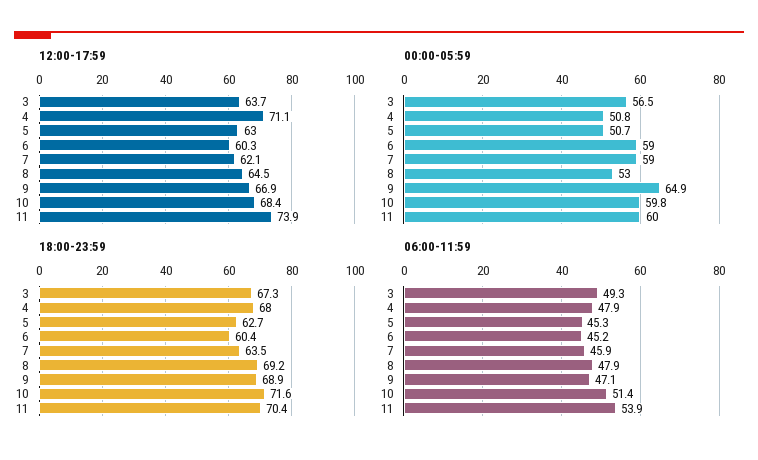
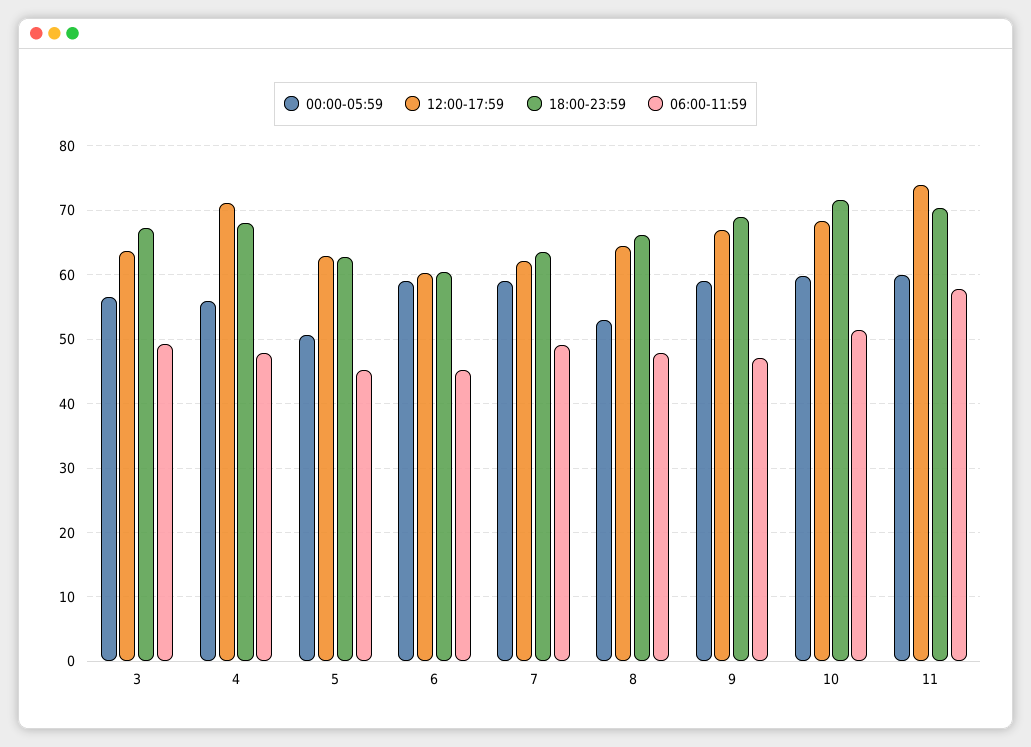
  {
    "12:00-17:59": {
      "3": 63.7,
      "4": 71.1,
      "5": 63,
      "6": 60.3,
      "7": 62.1,
      "8": 64.5,
      "9": 66.9,
      "10": 68.4,
      "11": 73.9
    },
    "00:00-05:59": {
      "3": 56.5,
-     "4": 50.8,
+     "4": 56,
      "5": 50.7,
      "6": 59,
      "7": 59,
      "8": 53,
-     "9": 64.9,
+     "9": 59,
      "10": 59.8,
      "11": 60
    },
    "18:00-23:59": {
      "3": 67.3,
      "4": 68,
      "5": 62.7,
      "6": 60.4,
      "7": 63.5,
-     "8": 69.2,
+     "8": 66,
      "9": 68.9,
      "10": 71.6,
      "11": 70.4
    },
    "06:00-11:59": {
      "3": 49.3,
      "4": 47.9,
      "5": 45.3,
      "6": 45.2,
-     "7": 45.9,
+     "7": 49,
      "8": 47.9,
      "9": 47.1,
      "10": 51.4,
-     "11": 53.9
+     "11": 58
    }
  }

